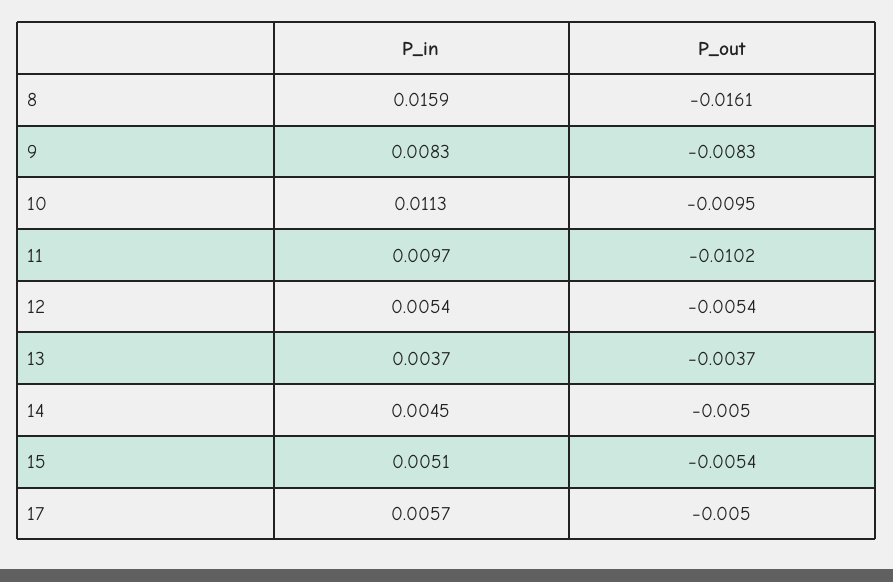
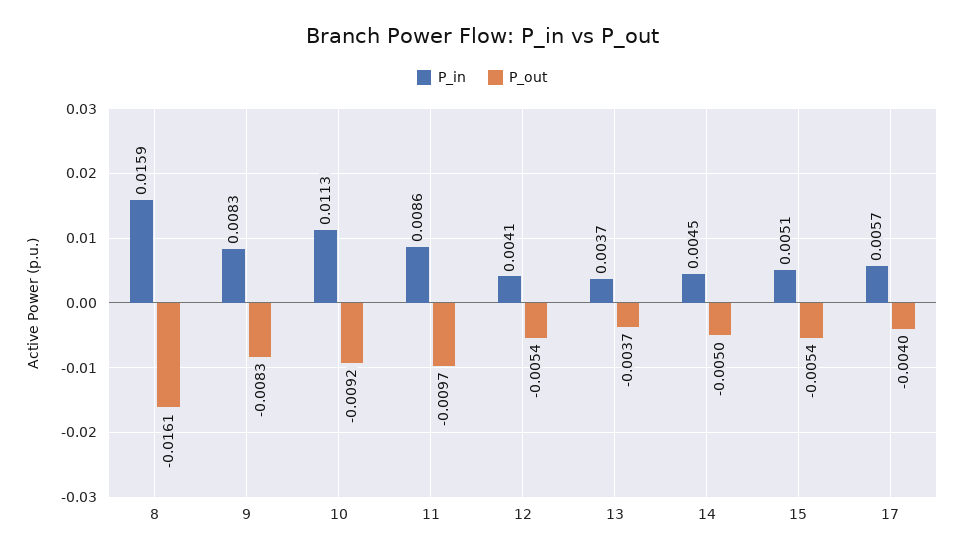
  {
    "P_in": {
      "8": 0.0159,
      "9": 0.0083,
      "10": 0.0113,
-     "11": 0.0097,
+     "11": 0.0086,
-     "12": 0.0054,
+     "12": 0.0041,
      "13": 0.0037,
      "14": 0.0045,
      "15": 0.0051,
      "17": 0.0057
    },
    "P_out": {
      "8": -0.0161,
      "9": -0.0083,
-     "10": -0.0095,
+     "10": -0.0092,
-     "11": -0.0102,
+     "11": -0.0097,
      "12": -0.0054,
      "13": -0.0037,
      "14": -0.005,
      "15": -0.0054,
-     "17": -0.005
+     "17": -0.004
    }
  }

